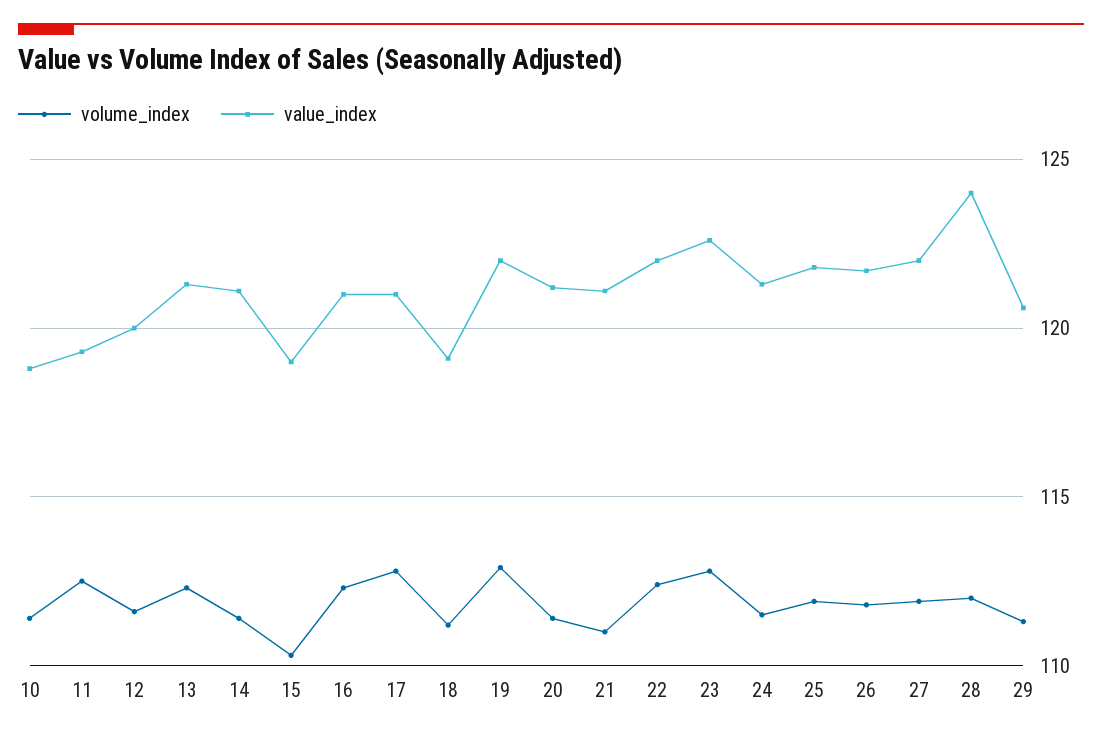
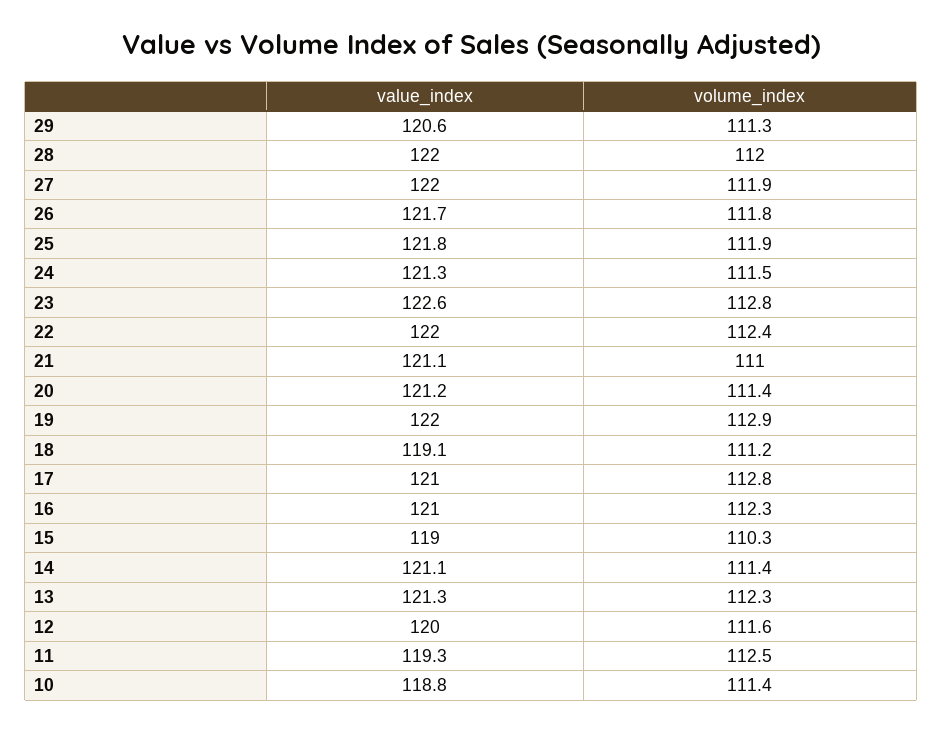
  {
    "volume_index": {
      "10": 111.4,
      "11": 112.5,
      "12": 111.6,
      "13": 112.3,
      "14": 111.4,
      "15": 110.3,
      "16": 112.3,
      "17": 112.8,
      "18": 111.2,
      "19": 112.9,
      "20": 111.4,
      "21": 111,
      "22": 112.4,
      "23": 112.8,
      "24": 111.5,
      "25": 111.9,
      "26": 111.8,
      "27": 111.9,
      "28": 112,
      "29": 111.3
    },
    "value_index": {
      "10": 118.8,
      "11": 119.3,
      "12": 120,
      "13": 121.3,
      "14": 121.1,
      "15": 119,
      "16": 121,
      "17": 121,
      "18": 119.1,
      "19": 122,
      "20": 121.2,
      "21": 121.1,
      "22": 122,
      "23": 122.6,
      "24": 121.3,
      "25": 121.8,
      "26": 121.7,
      "27": 122,
-     "28": 124,
+     "28": 122,
      "29": 120.6
    }
  }

